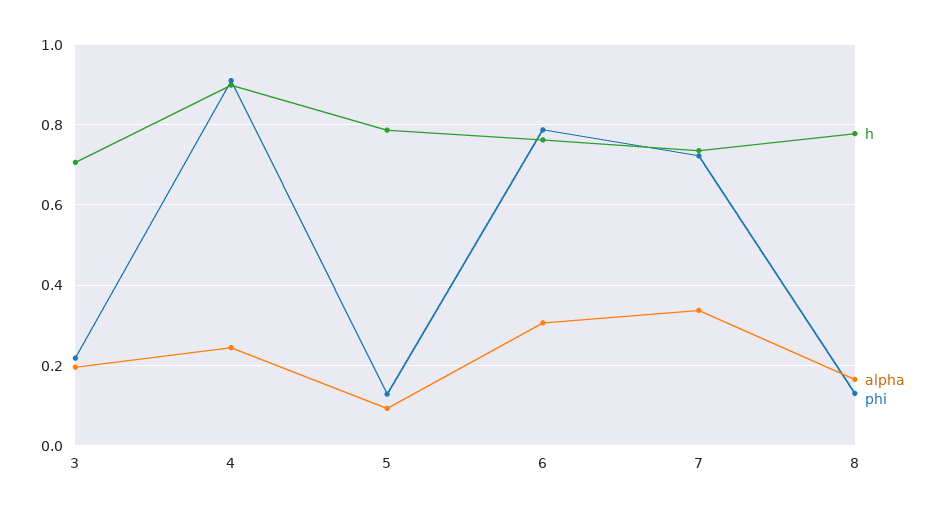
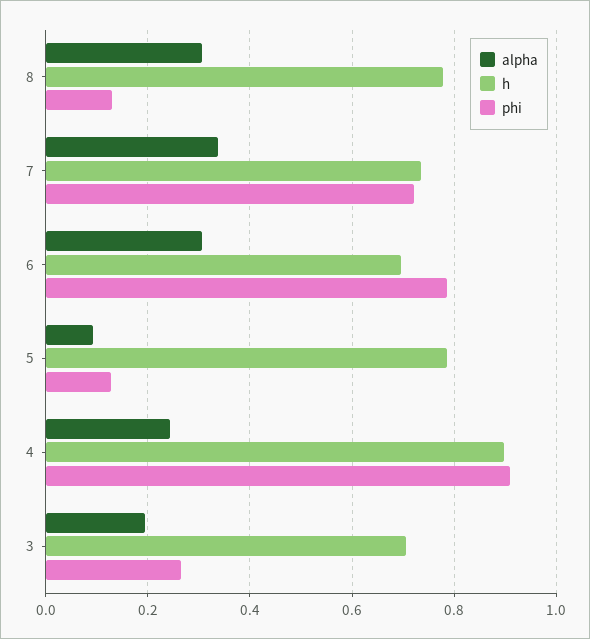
  {
    "h": {
      "3": 0.7,
      "4": 0.9,
      "5": 0.78,
-     "6": 0.76,
+     "6": 0.7,
      "7": 0.74,
      "8": 0.78
    },
    "alpha": {
      "3": 0.2,
      "4": 0.24,
      "5": 0.1,
      "6": 0.3,
      "7": 0.34,
-     "8": 0.16
+     "8": 0.3
    },
    "phi": {
-     "3": 0.22,
+     "3": 0.26,
      "4": 0.9,
      "5": 0.12,
      "6": 0.78,
      "7": 0.72,
      "8": 0.14
    }
  }

